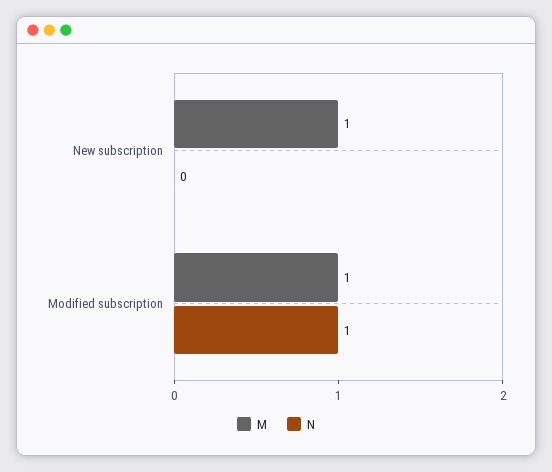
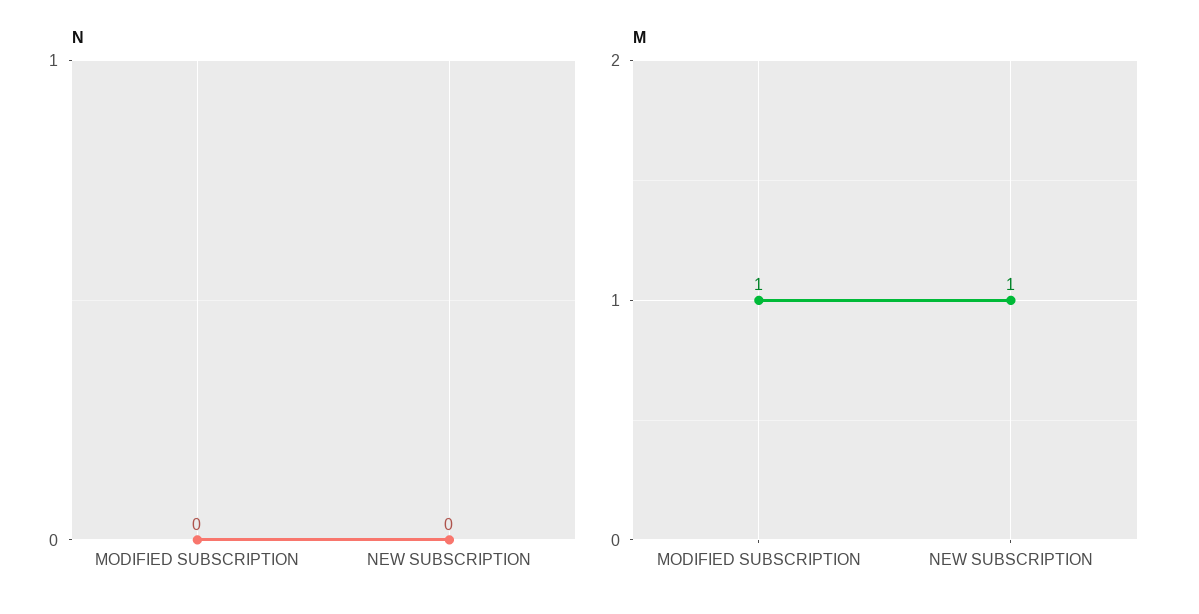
  {
    "M": {
      "New subscription": 1,
      "Modified subscription": 1
    },
    "N": {
      "New subscription": 0,
-     "Modified subscription": 1
+     "Modified subscription": 0
    }
  }

